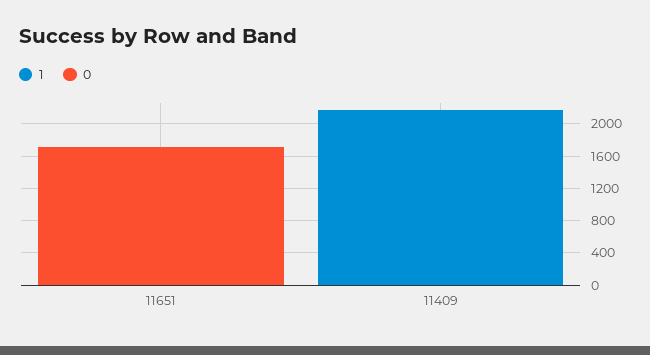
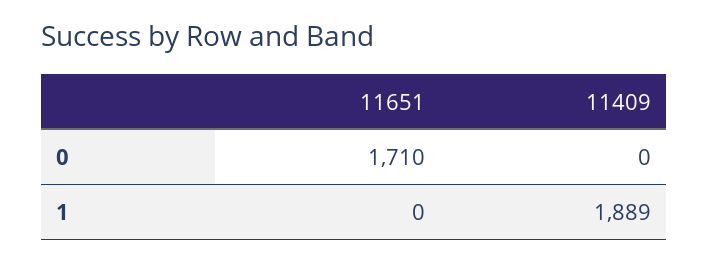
  {
    "1": {
      "11651": 0,
-     "11409": 2200
+     "11409": 1889
    },
    "0": {
      "11651": 1710,
      "11409": 0
    }
  }

